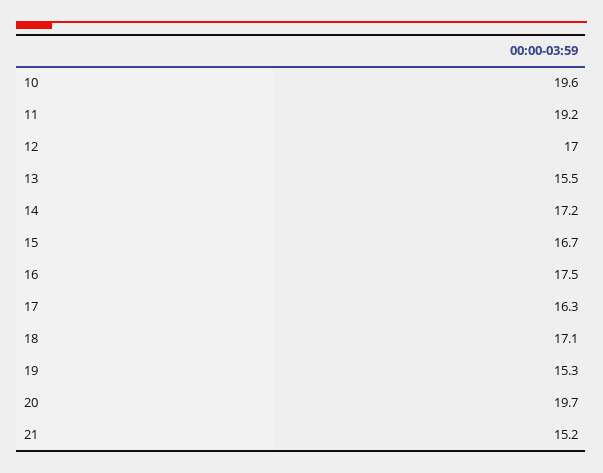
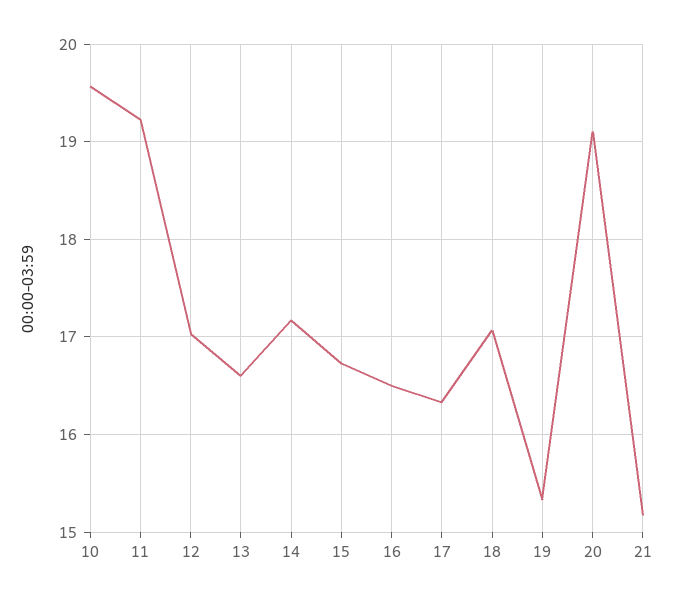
  {
    "10": 19.6,
    "11": 19.2,
    "12": 17,
-   "13": 15.5,
+   "13": 16.6,
    "14": 17.2,
    "15": 16.7,
-   "16": 17.5,
+   "16": 16.5,
    "17": 16.3,
    "18": 17.1,
    "19": 15.3,
-   "20": 19.7,
+   "20": 19.1,
    "21": 15.2
  }

